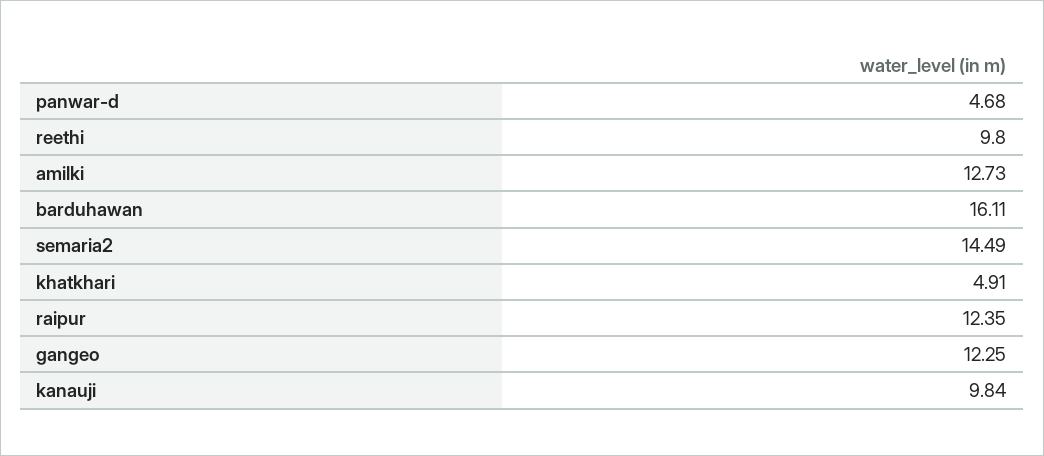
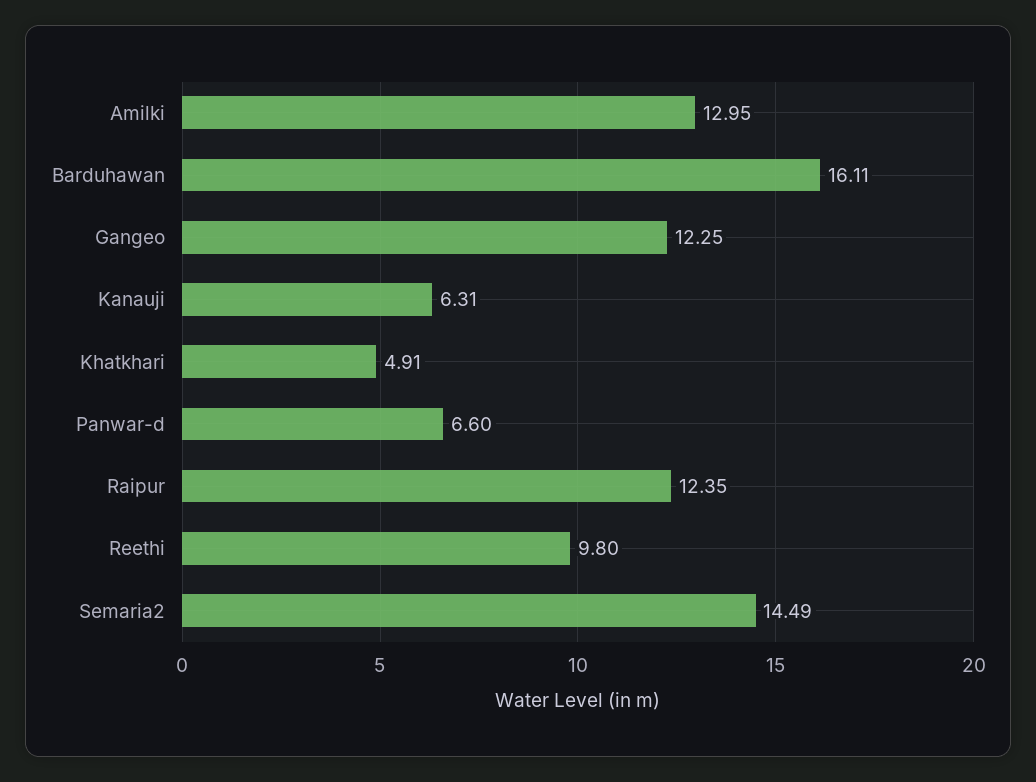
  {
-   "panwar-d": 4.68,
+   "panwar-d": 6.6,
    "reethi": 9.8,
-   "amilki": 12.73,
+   "amilki": 12.95,
    "barduhawan": 16.11,
    "semaria2": 14.49,
    "khatkhari": 4.91,
    "raipur": 12.35,
    "gangeo": 12.25,
-   "kanauji": 9.84
+   "kanauji": 6.31
  }

